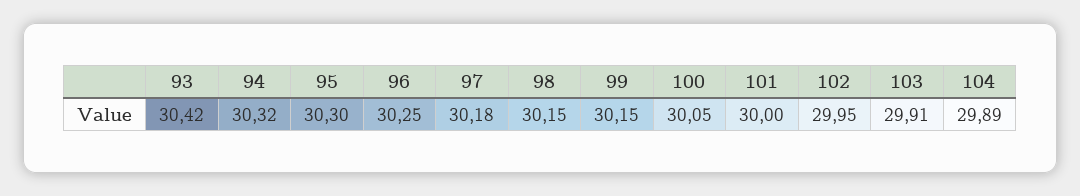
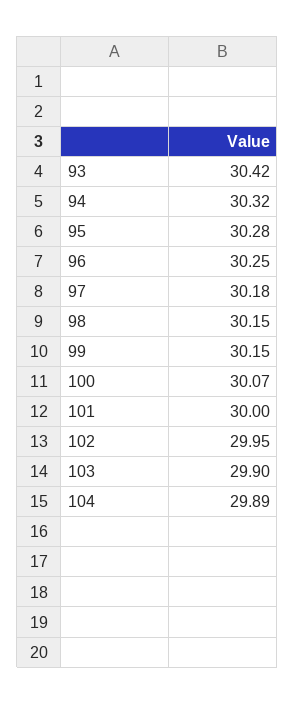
  {
    "93": 30.42,
    "94": 30.32,
-   "95": 30.3,
+   "95": 30.28,
    "96": 30.25,
    "97": 30.18,
    "98": 30.15,
    "99": 30.15,
-   "100": 30.05,
+   "100": 30.07,
    "101": 30,
    "102": 29.95,
-   "103": 29.91,
+   "103": 29.9,
    "104": 29.89
  }

